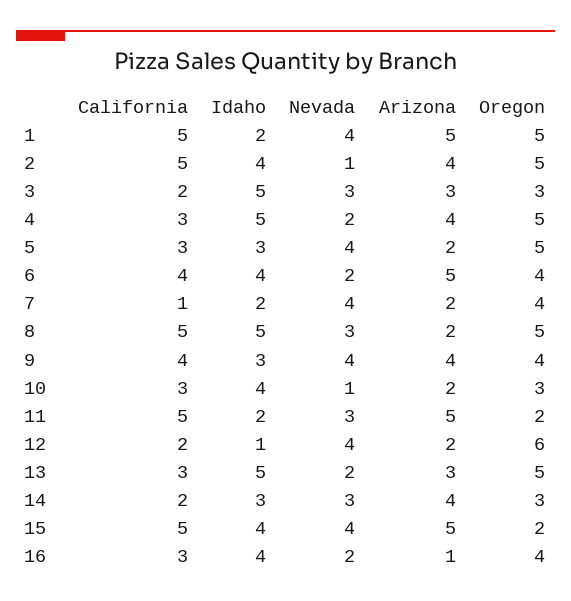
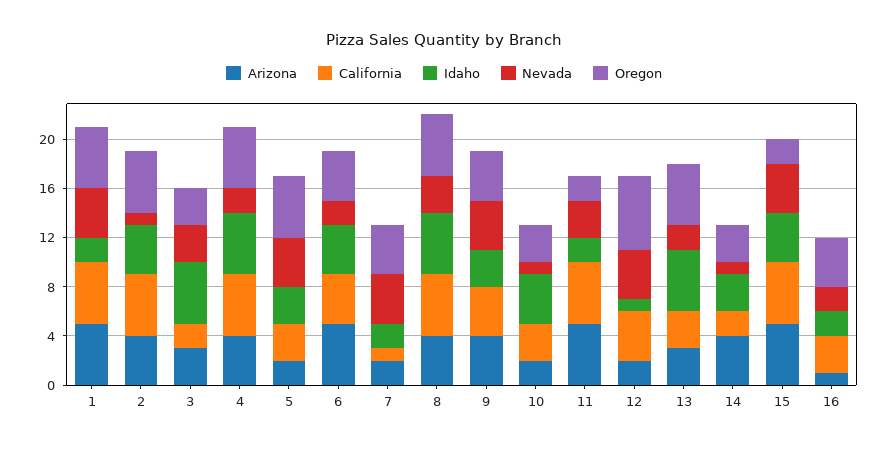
  {
    "California": {
      "1": 5,
      "2": 5,
      "3": 2,
-     "4": 3,
+     "4": 5,
      "5": 3,
      "6": 4,
      "7": 1,
      "8": 5,
      "9": 4,
      "10": 3,
      "11": 5,
-     "12": 2,
+     "12": 4,
      "13": 3,
      "14": 2,
      "15": 5,
      "16": 3
    },
    "Idaho": {
      "1": 2,
      "2": 4,
      "3": 5,
      "4": 5,
      "5": 3,
      "6": 4,
      "7": 2,
      "8": 5,
      "9": 3,
      "10": 4,
      "11": 2,
      "12": 1,
      "13": 5,
      "14": 3,
      "15": 4,
-     "16": 4
+     "16": 2
    },
    "Nevada": {
      "1": 4,
      "2": 1,
      "3": 3,
      "4": 2,
      "5": 4,
      "6": 2,
      "7": 4,
      "8": 3,
      "9": 4,
      "10": 1,
      "11": 3,
      "12": 4,
      "13": 2,
-     "14": 3,
+     "14": 1,
      "15": 4,
      "16": 2
    },
    "Arizona": {
      "1": 5,
      "2": 4,
      "3": 3,
      "4": 4,
      "5": 2,
      "6": 5,
      "7": 2,
-     "8": 2,
+     "8": 4,
      "9": 4,
      "10": 2,
      "11": 5,
      "12": 2,
      "13": 3,
      "14": 4,
      "15": 5,
      "16": 1
    },
    "Oregon": {
      "1": 5,
      "2": 5,
      "3": 3,
      "4": 5,
      "5": 5,
      "6": 4,
      "7": 4,
      "8": 5,
      "9": 4,
      "10": 3,
      "11": 2,
      "12": 6,
      "13": 5,
      "14": 3,
      "15": 2,
      "16": 4
    }
  }

